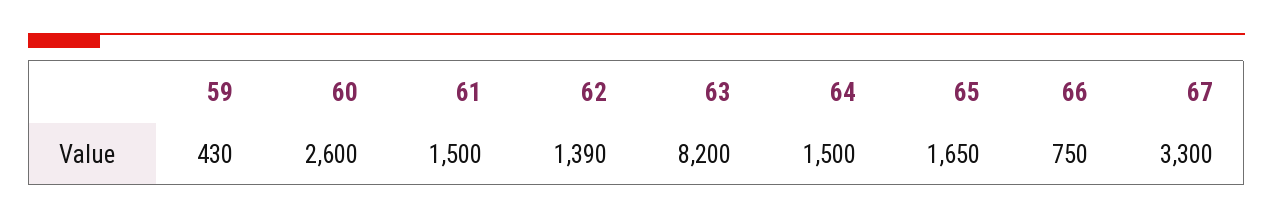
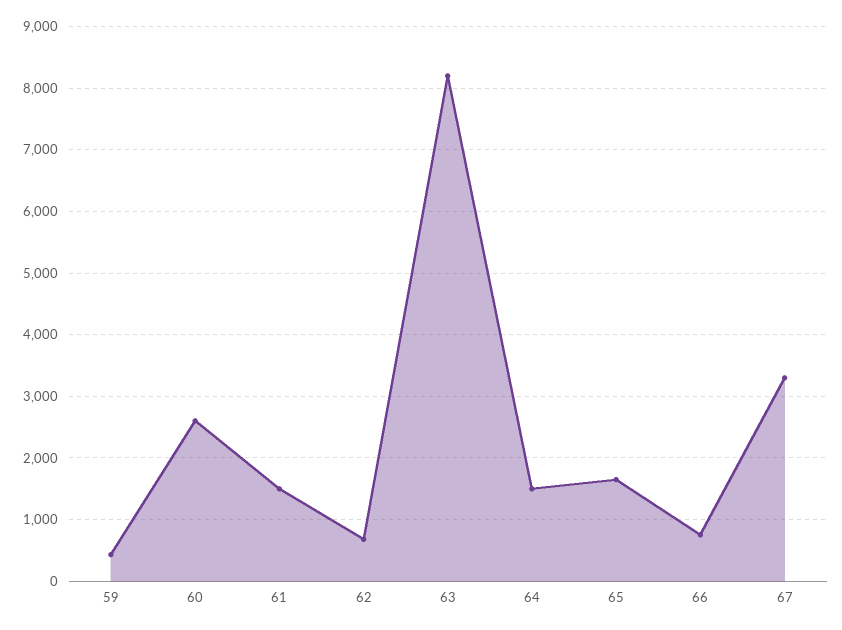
  {
    "59": 430,
    "60": 2600,
    "61": 1500,
-   "62": 1390,
+   "62": 700,
    "63": 8200,
    "64": 1500,
    "65": 1650,
    "66": 750,
    "67": 3300
  }

